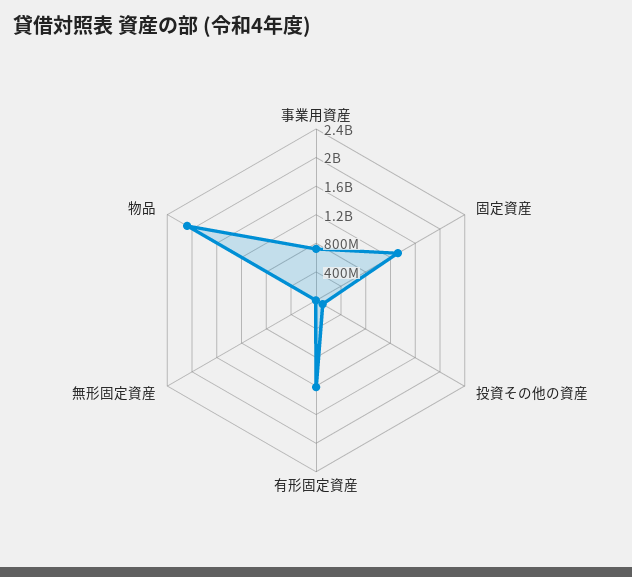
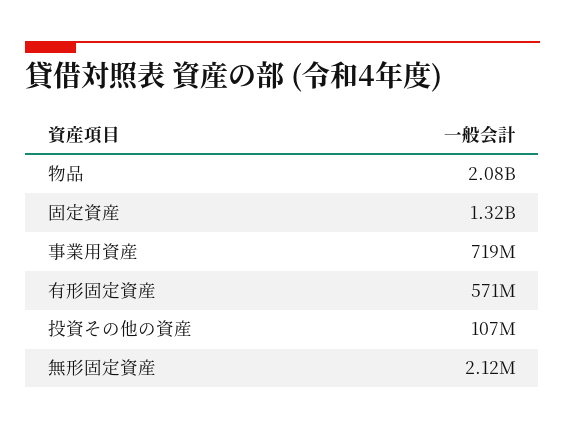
  {
    "事業用資産": 719000000,
    "固定資産": 1320000000,
    "投資その他の資産": 107000000,
-   "有形固定資産": 1200000000,
+   "有形固定資産": 571000000,
    "無形固定資産": 2120000,
    "物品": 2080000000
  }

